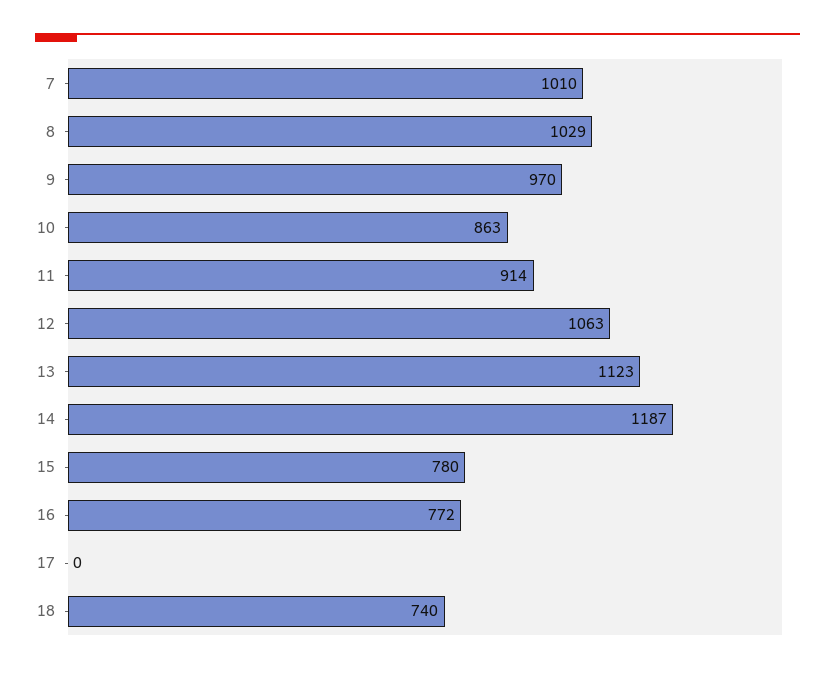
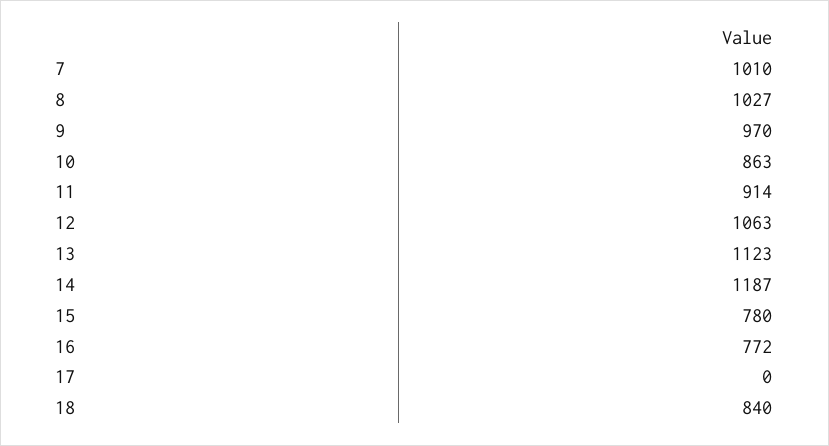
  {
    "7": 1010,
-   "8": 1029,
+   "8": 1027,
    "9": 970,
    "10": 863,
    "11": 914,
    "12": 1063,
    "13": 1123,
    "14": 1187,
    "15": 780,
    "16": 772,
    "17": 0,
-   "18": 740
+   "18": 840
  }

